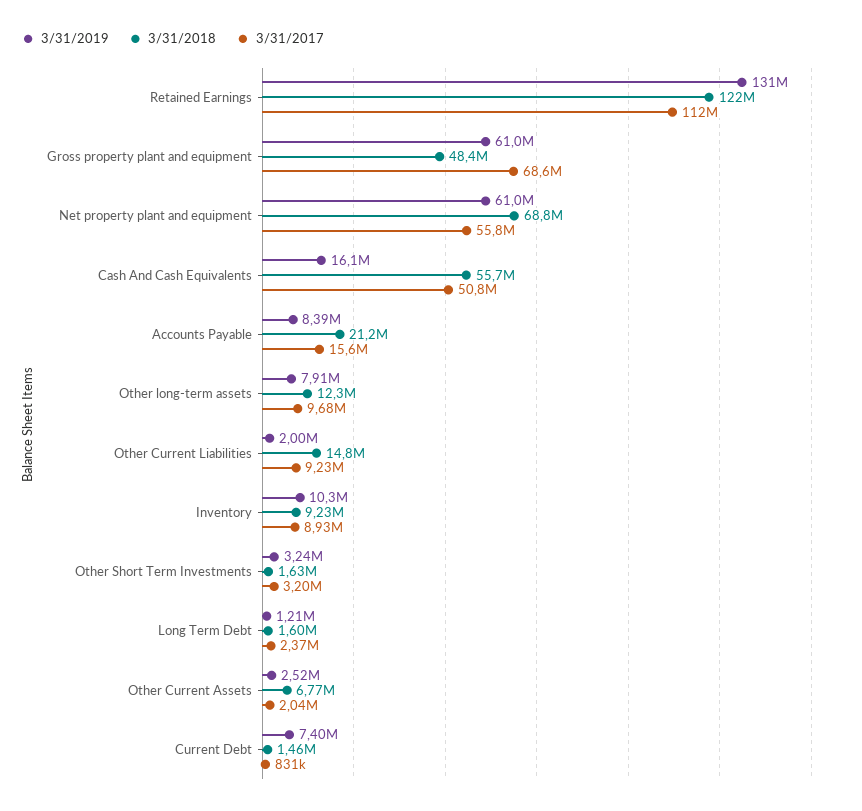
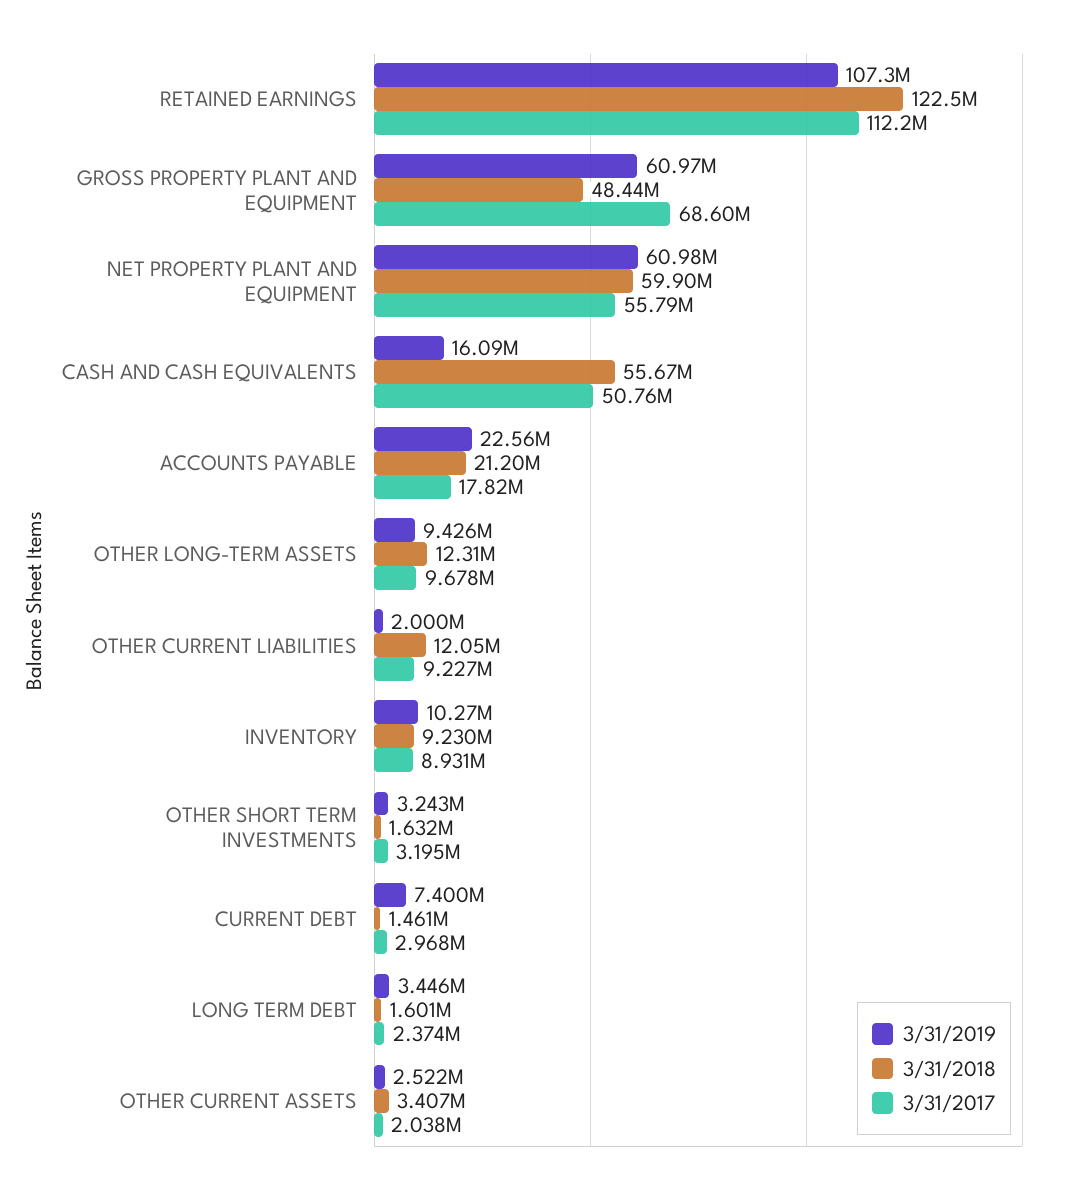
  {
    "3/31/2019": {
-     "Retained Earnings": 131000000,
+     "Retained Earnings": 107300000,
      "Gross property plant and equipment": 60970000,
      "Net property plant and equipment": 60980000,
      "Cash And Cash Equivalents": 16090000,
-     "Accounts Payable": 8390000,
+     "Accounts Payable": 22560000,
-     "Other long-term assets": 7910000,
+     "Other long-term assets": 9426000,
      "Other Current Liabilities": 2000000,
      "Inventory": 10270000,
      "Other Short Term Investments": 3243000,
-     "Long Term Debt": 1210000,
+     "Long Term Debt": 3446000,
      "Other Current Assets": 2522000,
      "Current Debt": 7400000
    },
    "3/31/2018": {
      "Retained Earnings": 122500000,
      "Gross property plant and equipment": 48440000,
-     "Net property plant and equipment": 68800000,
+     "Net property plant and equipment": 59900000,
      "Cash And Cash Equivalents": 55670000,
      "Accounts Payable": 21200000,
      "Other long-term assets": 12310000,
-     "Other Current Liabilities": 14800000,
+     "Other Current Liabilities": 12050000,
      "Inventory": 9230000,
      "Other Short Term Investments": 1632000,
      "Long Term Debt": 1601000,
-     "Other Current Assets": 6770000,
+     "Other Current Assets": 3407000,
      "Current Debt": 1461000
    },
    "3/31/2017": {
      "Retained Earnings": 112200000,
      "Gross property plant and equipment": 68600000,
      "Net property plant and equipment": 55790000,
      "Cash And Cash Equivalents": 50760000,
-     "Accounts Payable": 15600000,
+     "Accounts Payable": 17820000,
      "Other long-term assets": 9678000,
      "Other Current Liabilities": 9227000,
      "Inventory": 8931000,
      "Other Short Term Investments": 3195000,
      "Long Term Debt": 2374000,
      "Other Current Assets": 2038000,
-     "Current Debt": 831000
+     "Current Debt": 2968000
    }
  }

